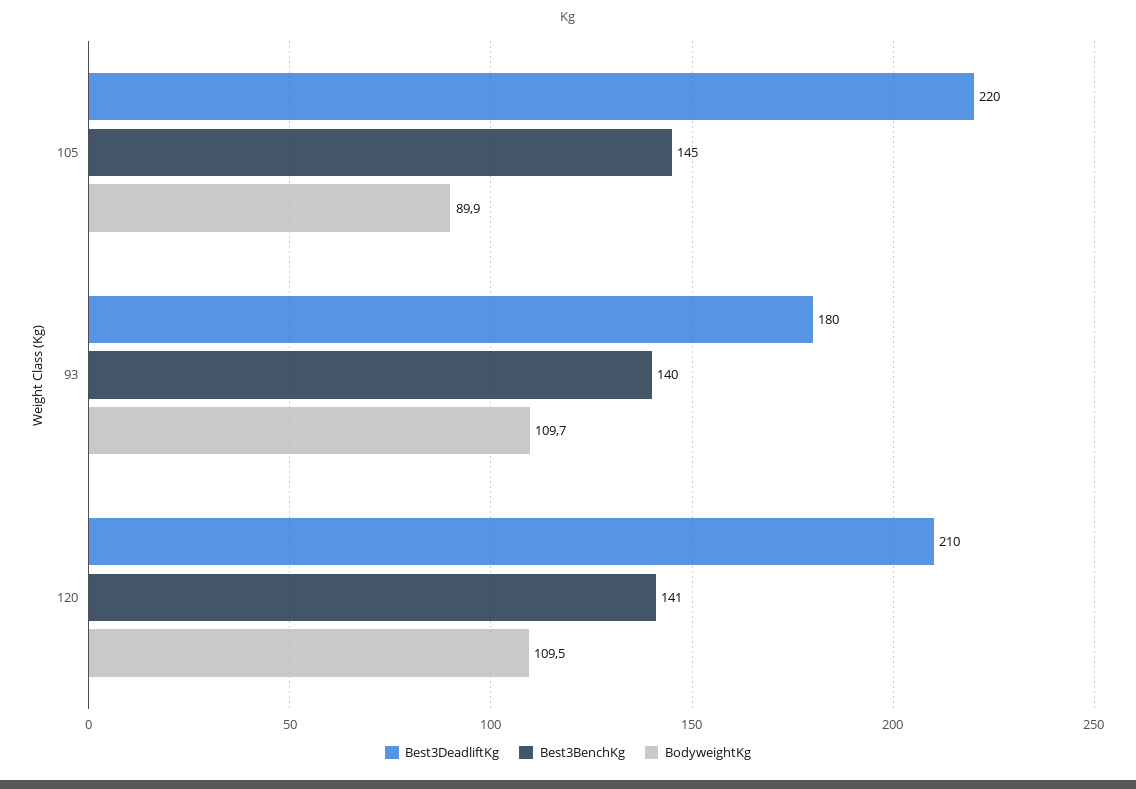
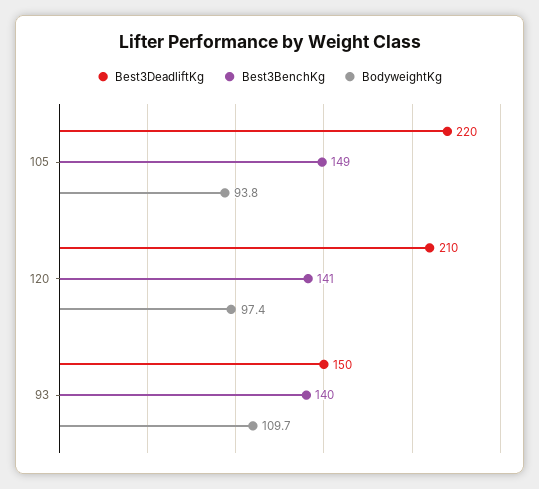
  {
    "Best3DeadliftKg": {
      "105": 220,
-     "93": 180,
+     "93": 150,
      "120": 210
    },
    "Best3BenchKg": {
-     "105": 145,
+     "105": 149,
      "93": 140,
      "120": 141
    },
    "BodyweightKg": {
-     "105": 89.9,
+     "105": 93.8,
      "93": 109.7,
-     "120": 109.5
+     "120": 97.4
    }
  }

